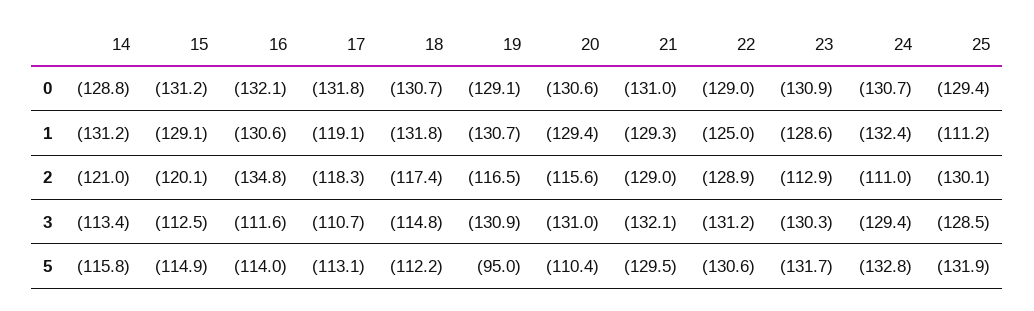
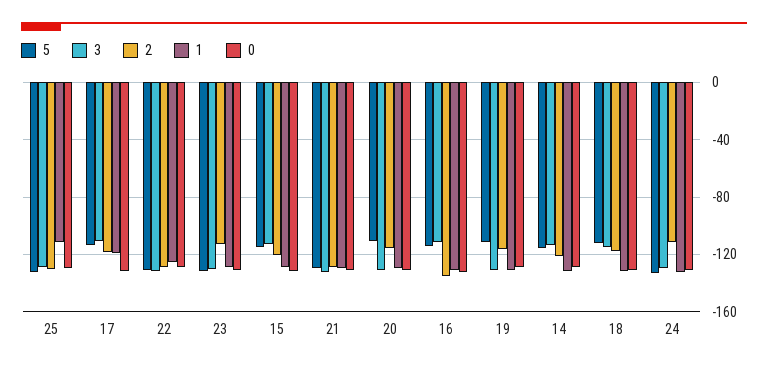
  {
    "0": {
      "14": -128.8,
      "15": -131.2,
      "16": -132.1,
      "17": -131.8,
      "18": -130.7,
      "19": -129.1,
      "20": -130.6,
      "21": -131,
      "22": -129,
      "23": -130.9,
      "24": -130.7,
      "25": -129.4
    },
    "1": {
      "14": -131.2,
      "15": -129.1,
      "16": -130.6,
      "17": -119.1,
      "18": -131.8,
      "19": -130.7,
      "20": -129.4,
      "21": -129.3,
      "22": -125,
      "23": -128.6,
      "24": -132.4,
      "25": -111.2
    },
    "2": {
      "14": -121,
      "15": -120.1,
      "16": -134.8,
      "17": -118.3,
      "18": -117.4,
      "19": -116.5,
      "20": -115.6,
      "21": -129,
      "22": -128.9,
      "23": -112.9,
      "24": -111,
      "25": -130.1
    },
    "3": {
      "14": -113.4,
      "15": -112.5,
      "16": -111.6,
      "17": -110.7,
      "18": -114.8,
      "19": -130.9,
      "20": -131,
      "21": -132.1,
      "22": -131.2,
      "23": -130.3,
      "24": -129.4,
      "25": -128.5
    },
    "5": {
      "14": -115.8,
      "15": -114.9,
      "16": -114,
      "17": -113.1,
      "18": -112.2,
-     "19": -95,
+     "19": -110,
      "20": -110.4,
      "21": -129.5,
      "22": -130.6,
      "23": -131.7,
      "24": -132.8,
      "25": -131.9
    }
  }

